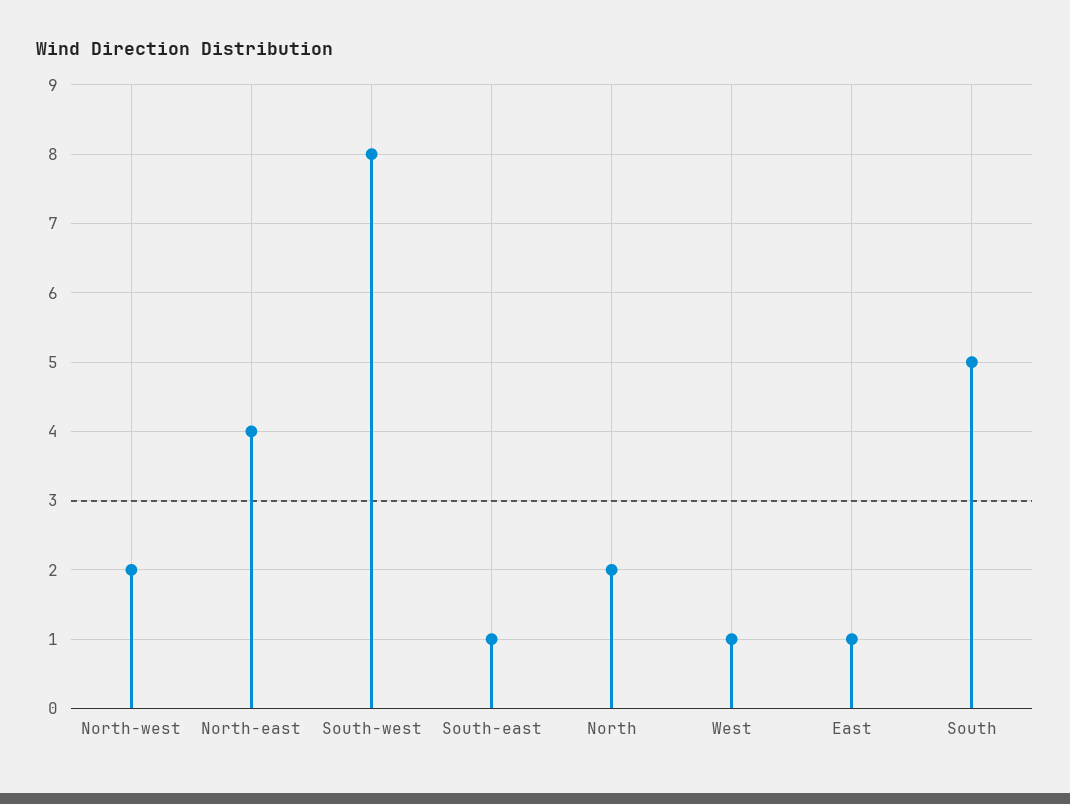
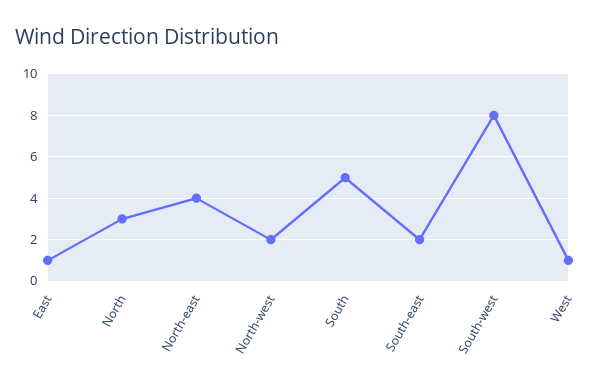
  {
    "North-west": 2,
    "North-east": 4,
    "South-west": 8,
-   "South-east": 1,
+   "South-east": 2,
-   "North": 2,
+   "North": 3,
    "West": 1,
    "East": 1,
    "South": 5
  }

